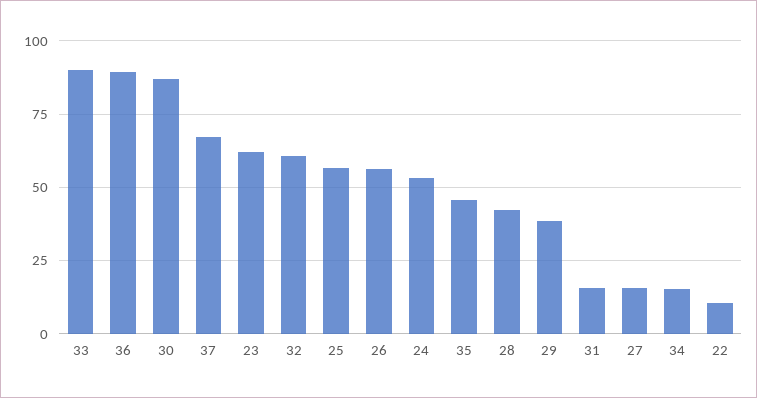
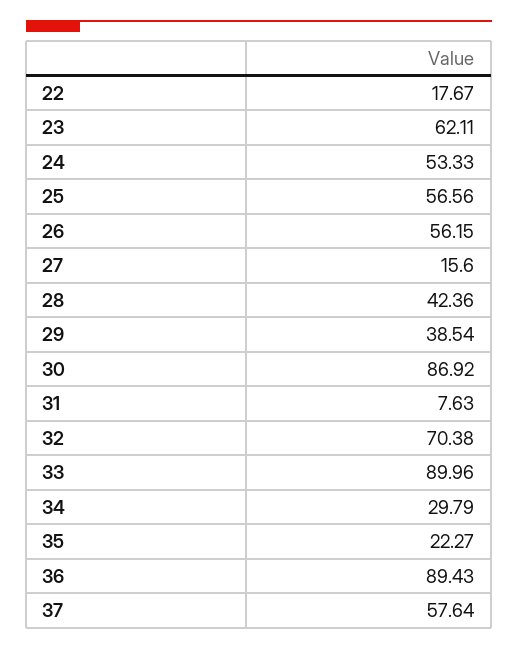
  {
    "33": 89.96,
    "36": 89.43,
    "30": 86.92,
-   "37": 67.5,
+   "37": 57.64,
    "23": 62.11,
-   "32": 60,
+   "32": 70.38,
    "25": 56.56,
    "26": 56.15,
    "24": 53.33,
-   "35": 45,
+   "35": 22.27,
    "28": 42.36,
    "29": 38.54,
-   "31": 15,
+   "31": 7.63,
    "27": 15.6,
-   "34": 15,
+   "34": 29.79,
-   "22": 10
+   "22": 17.67
  }

